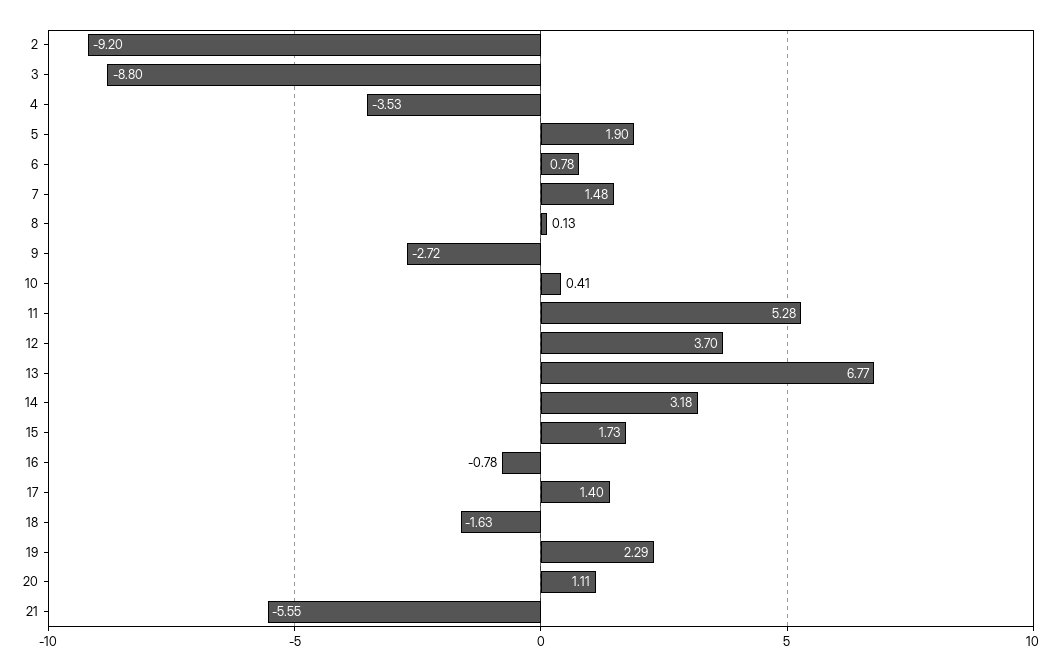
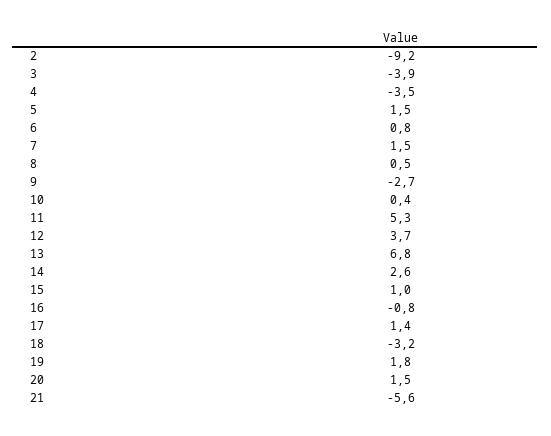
  {
    "2": -9.2,
-   "3": -8.8,
+   "3": -3.9,
    "4": -3.53,
-   "5": 1.9,
+   "5": 1.5,
    "6": 0.78,
    "7": 1.48,
-   "8": 0.13,
+   "8": 0.5,
    "9": -2.72,
    "10": 0.41,
    "11": 5.28,
    "12": 3.7,
    "13": 6.77,
-   "14": 3.18,
+   "14": 2.6,
-   "15": 1.73,
+   "15": 1,
    "16": -0.78,
    "17": 1.4,
-   "18": -1.63,
+   "18": -3.2,
-   "19": 2.29,
+   "19": 1.8,
-   "20": 1.11,
+   "20": 1.5,
    "21": -5.55
  }

